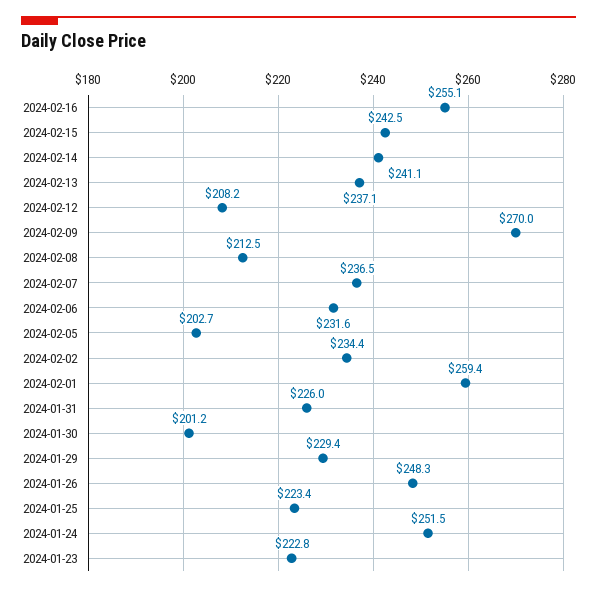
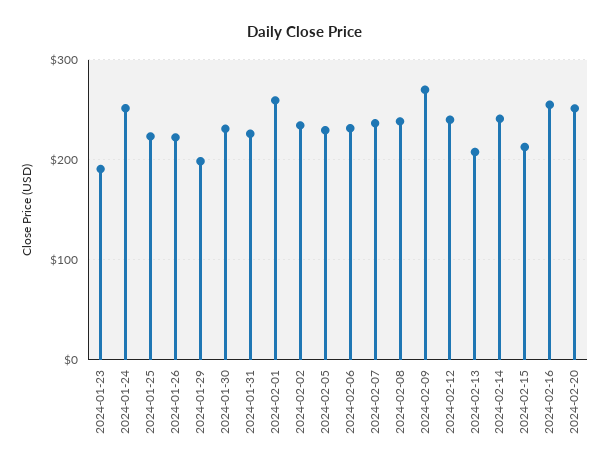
  {
    "2024-02-16": 255.1,
-   "2024-02-15": 242.5,
+   "2024-02-15": 210,
    "2024-02-14": 241.1,
-   "2024-02-13": 237.1,
+   "2024-02-13": 210,
-   "2024-02-12": 208.2,
+   "2024-02-12": 240,
    "2024-02-09": 270,
-   "2024-02-08": 212.5,
+   "2024-02-08": 240,
    "2024-02-07": 236.5,
    "2024-02-06": 231.6,
-   "2024-02-05": 202.7,
+   "2024-02-05": 230,
    "2024-02-02": 234.4,
    "2024-02-01": 259.4,
    "2024-01-31": 226,
-   "2024-01-30": 201.2,
+   "2024-01-30": 230,
-   "2024-01-29": 229.4,
+   "2024-01-29": 200,
-   "2024-01-26": 248.3,
+   "2024-01-26": 220,
    "2024-01-25": 223.4,
    "2024-01-24": 251.5,
-   "2024-01-23": 222.8
+   "2024-01-23": 190,
+   "2024-02-20": 250
  }

